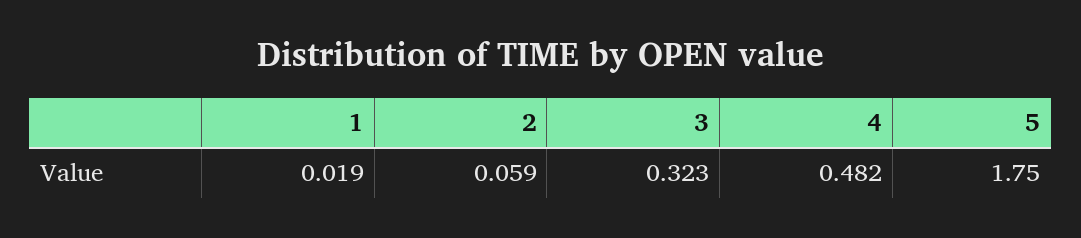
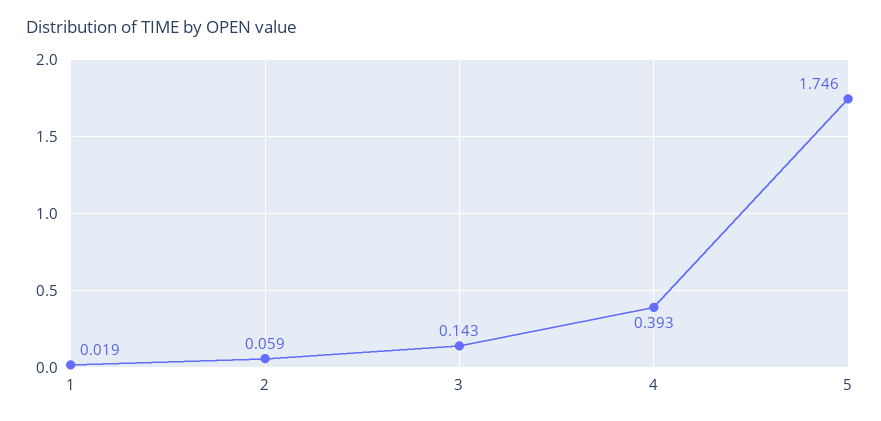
  {
    "1": 0.019,
    "2": 0.059,
-   "3": 0.323,
+   "3": 0.143,
-   "4": 0.482,
+   "4": 0.393,
-   "5": 1.75
+   "5": 1.746
  }

